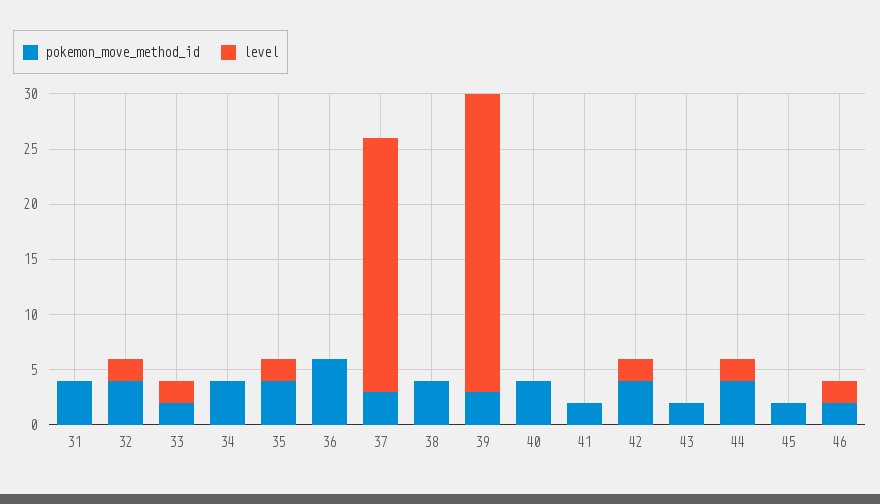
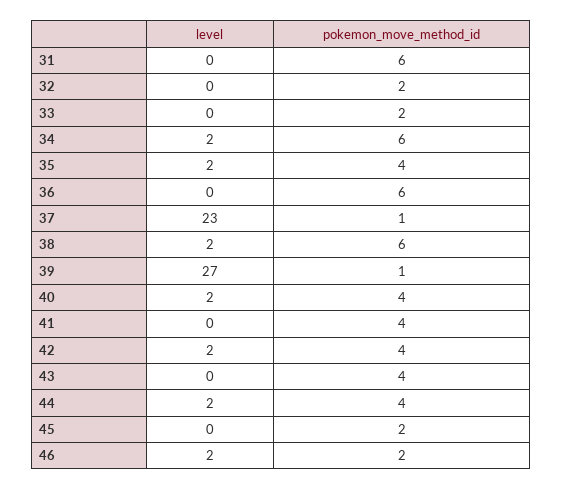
  {
    "pokemon_move_method_id": {
-     "31": 4,
+     "31": 6,
-     "32": 4,
+     "32": 2,
      "33": 2,
-     "34": 4,
+     "34": 6,
      "35": 4,
      "36": 6,
-     "37": 3,
+     "37": 1,
-     "38": 4,
+     "38": 6,
-     "39": 3,
+     "39": 1,
      "40": 4,
-     "41": 2,
+     "41": 4,
      "42": 4,
-     "43": 2,
+     "43": 4,
      "44": 4,
      "45": 2,
      "46": 2
    },
    "level": {
      "31": 0,
-     "32": 2,
+     "32": 0,
-     "33": 2,
+     "33": 0,
-     "34": 0,
+     "34": 2,
      "35": 2,
      "36": 0,
      "37": 23,
-     "38": 0,
+     "38": 2,
      "39": 27,
-     "40": 0,
+     "40": 2,
      "41": 0,
      "42": 2,
      "43": 0,
      "44": 2,
      "45": 0,
      "46": 2
    }
  }

